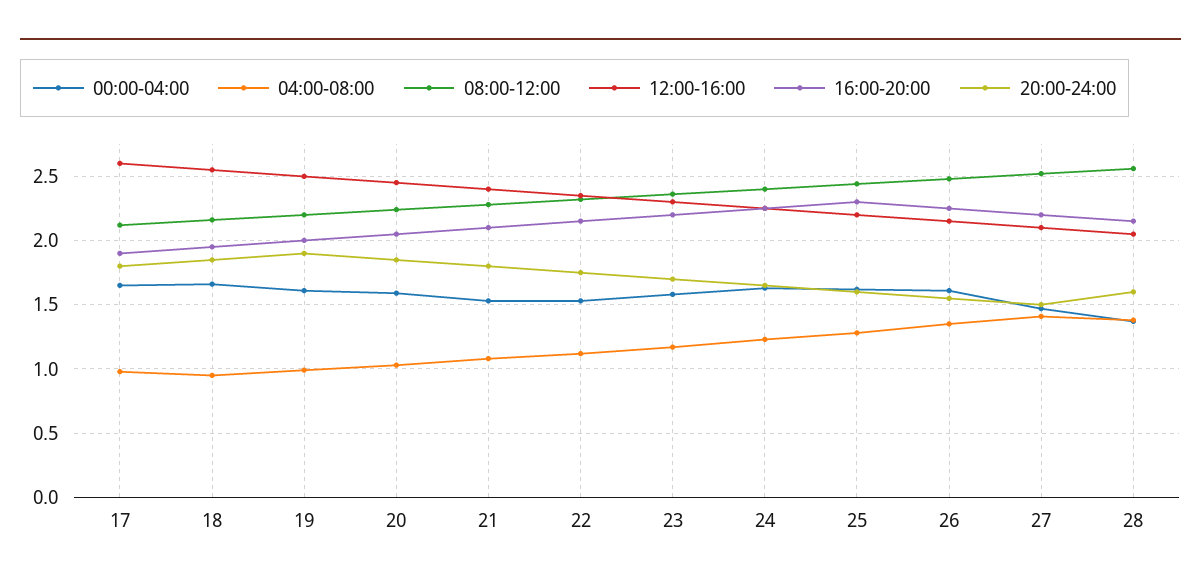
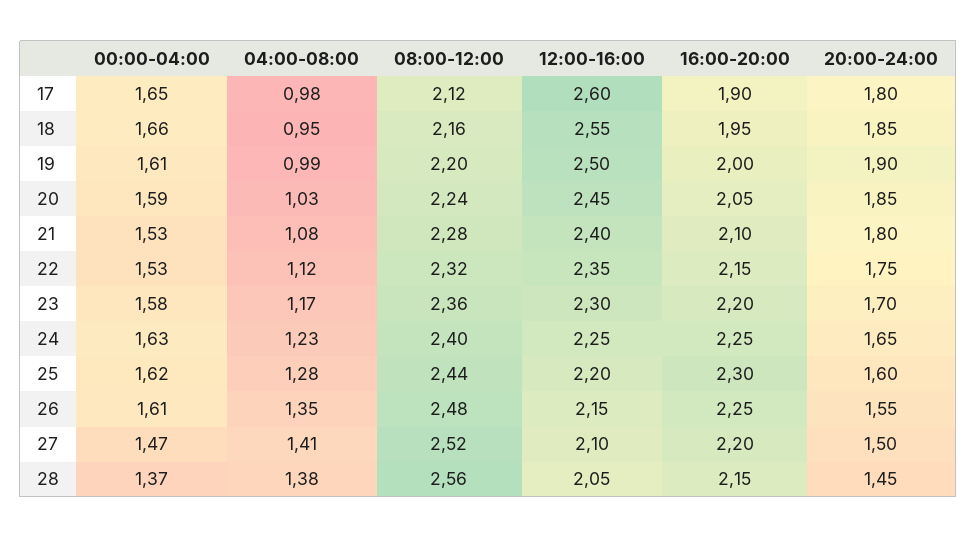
  {
    "00:00-04:00": {
      "17": 1.65,
      "18": 1.66,
      "19": 1.61,
      "20": 1.59,
      "21": 1.53,
      "22": 1.53,
      "23": 1.58,
      "24": 1.63,
      "25": 1.62,
      "26": 1.61,
      "27": 1.47,
      "28": 1.37
    },
    "04:00-08:00": {
      "17": 0.98,
      "18": 0.95,
      "19": 0.99,
      "20": 1.03,
      "21": 1.08,
      "22": 1.12,
      "23": 1.17,
      "24": 1.23,
      "25": 1.28,
      "26": 1.35,
      "27": 1.41,
      "28": 1.38
    },
    "08:00-12:00": {
      "17": 2.12,
      "18": 2.16,
      "19": 2.2,
      "20": 2.24,
      "21": 2.28,
      "22": 2.32,
      "23": 2.36,
      "24": 2.4,
      "25": 2.44,
      "26": 2.48,
      "27": 2.52,
      "28": 2.56
    },
    "12:00-16:00": {
      "17": 2.6,
      "18": 2.55,
      "19": 2.5,
      "20": 2.45,
      "21": 2.4,
      "22": 2.35,
      "23": 2.3,
      "24": 2.25,
      "25": 2.2,
      "26": 2.15,
      "27": 2.1,
      "28": 2.05
    },
    "16:00-20:00": {
      "17": 1.9,
      "18": 1.95,
      "19": 2,
      "20": 2.05,
      "21": 2.1,
      "22": 2.15,
      "23": 2.2,
      "24": 2.25,
      "25": 2.3,
      "26": 2.25,
      "27": 2.2,
      "28": 2.15
    },
    "20:00-24:00": {
      "17": 1.8,
      "18": 1.85,
      "19": 1.9,
      "20": 1.85,
      "21": 1.8,
      "22": 1.75,
      "23": 1.7,
      "24": 1.65,
      "25": 1.6,
      "26": 1.55,
      "27": 1.5,
-     "28": 1.6
+     "28": 1.45
    }
  }

